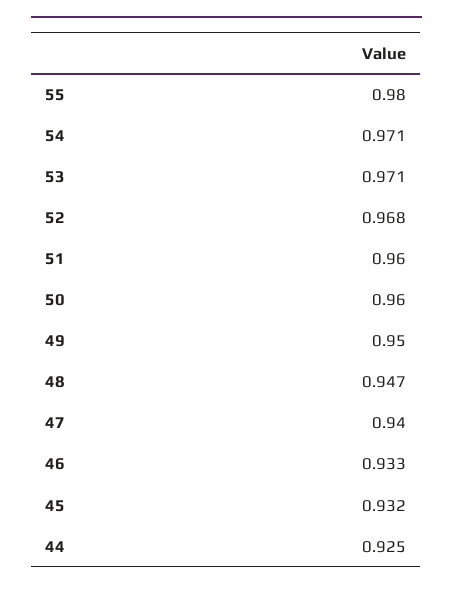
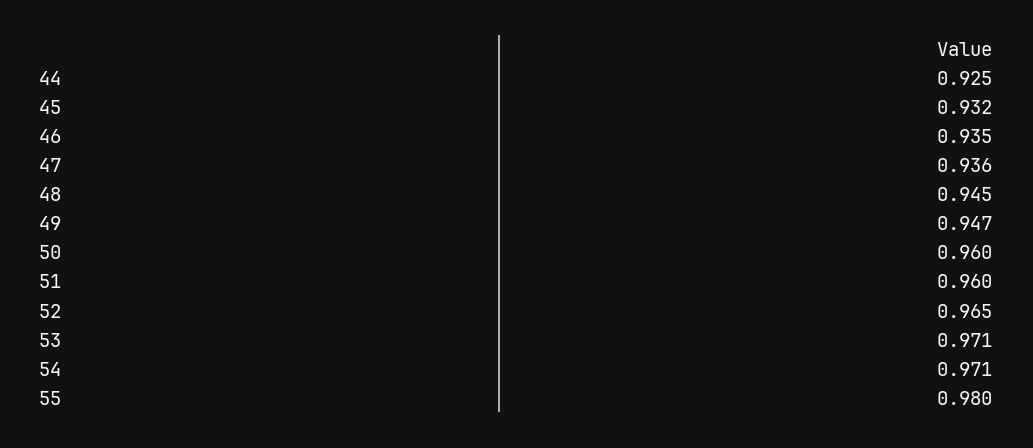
  {
    "55": 0.98,
    "54": 0.971,
    "53": 0.971,
-   "52": 0.968,
+   "52": 0.965,
    "51": 0.96,
    "50": 0.96,
-   "49": 0.95,
+   "49": 0.947,
-   "48": 0.947,
+   "48": 0.945,
-   "47": 0.94,
+   "47": 0.936,
-   "46": 0.933,
+   "46": 0.935,
    "45": 0.932,
    "44": 0.925
  }

